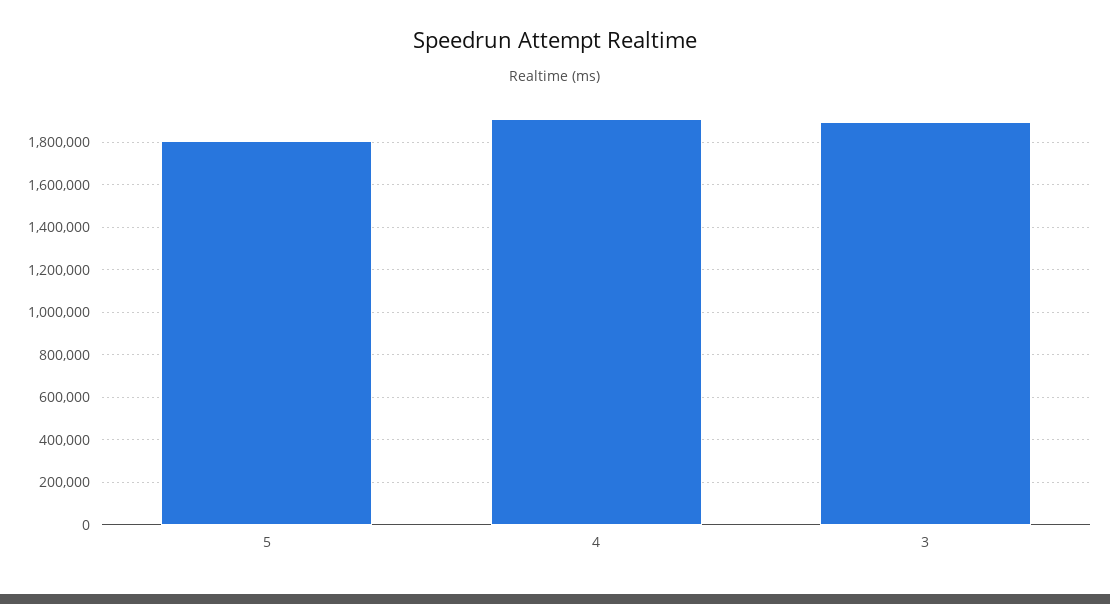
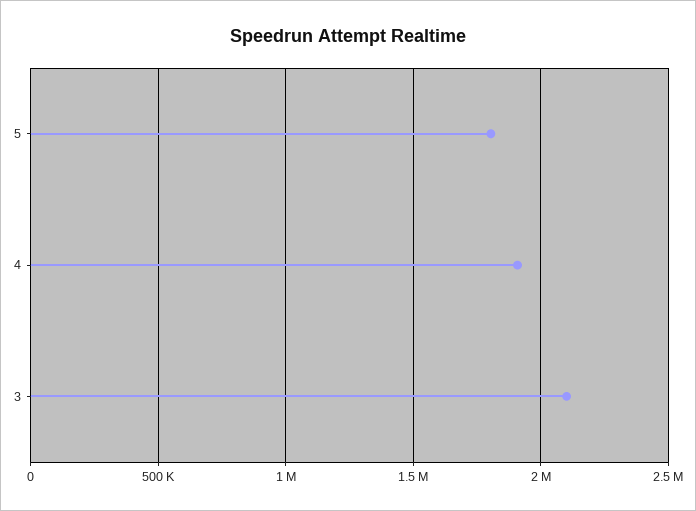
  {
    "5": 1800000,
    "4": 1900000,
-   "3": 1900000
+   "3": 2100000
  }

